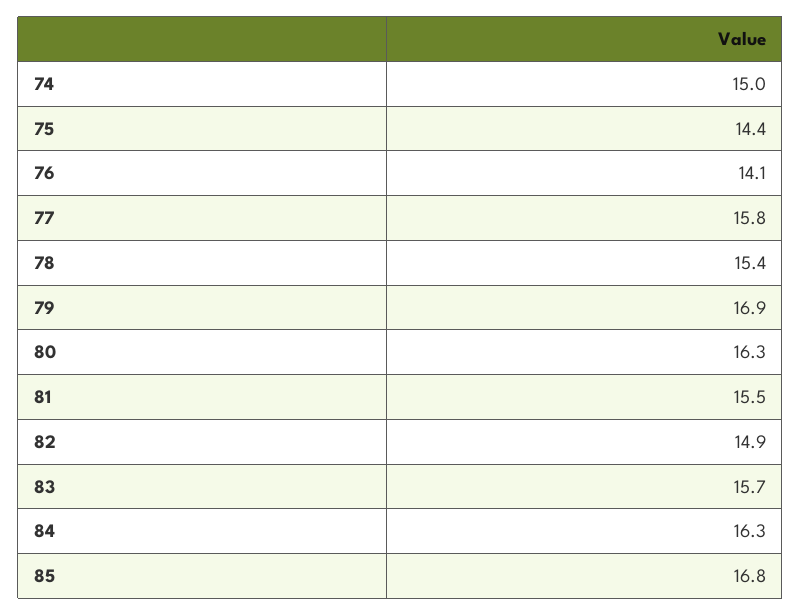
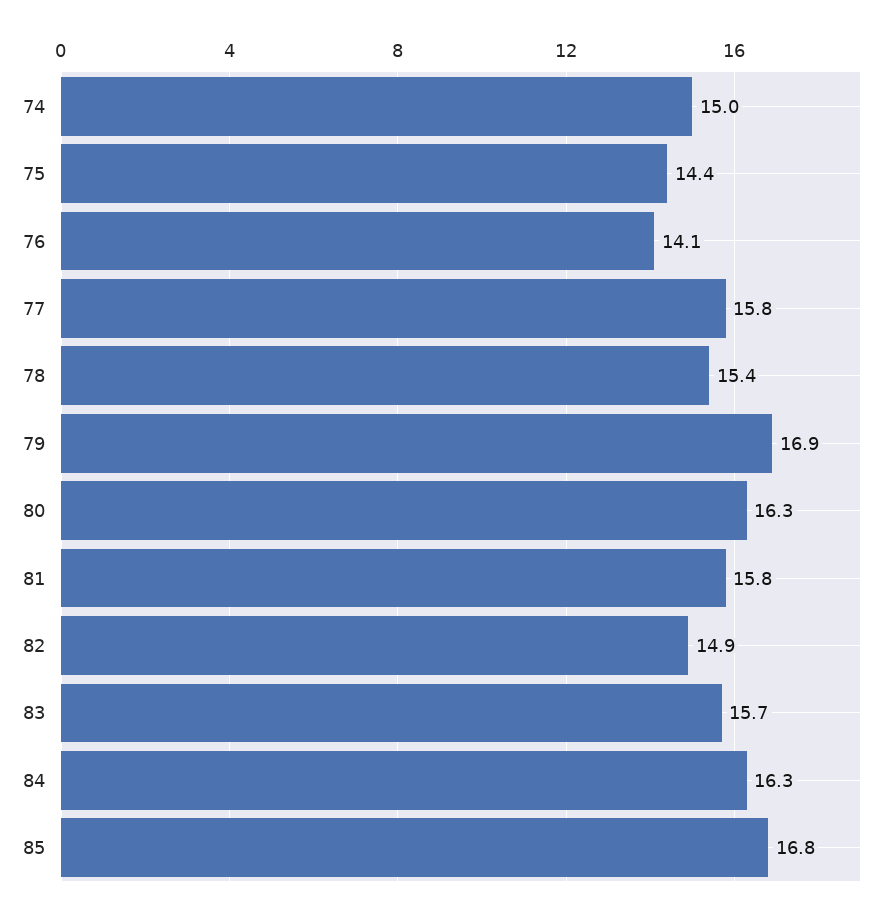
  {
    "74": 15,
    "75": 14.4,
    "76": 14.1,
    "77": 15.8,
    "78": 15.4,
    "79": 16.9,
    "80": 16.3,
-   "81": 15.5,
+   "81": 15.8,
    "82": 14.9,
    "83": 15.7,
    "84": 16.3,
    "85": 16.8
  }

